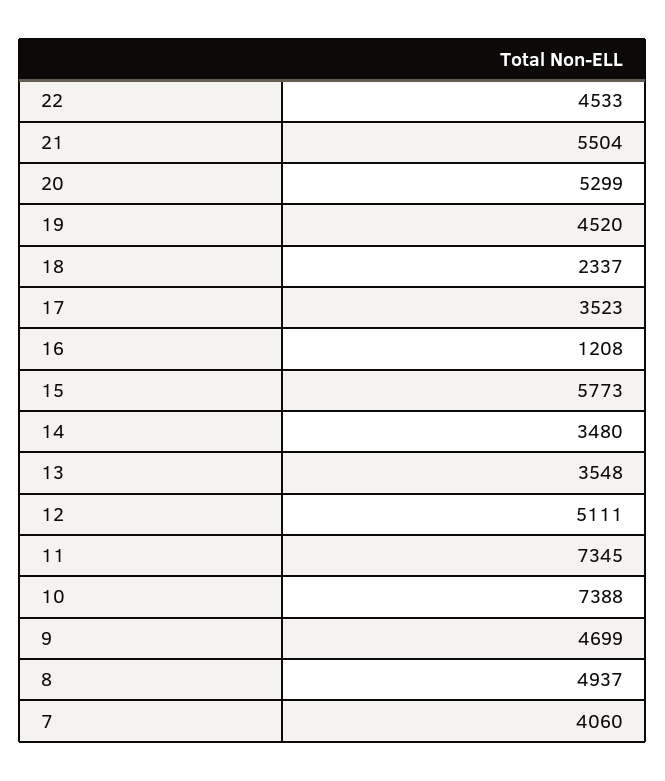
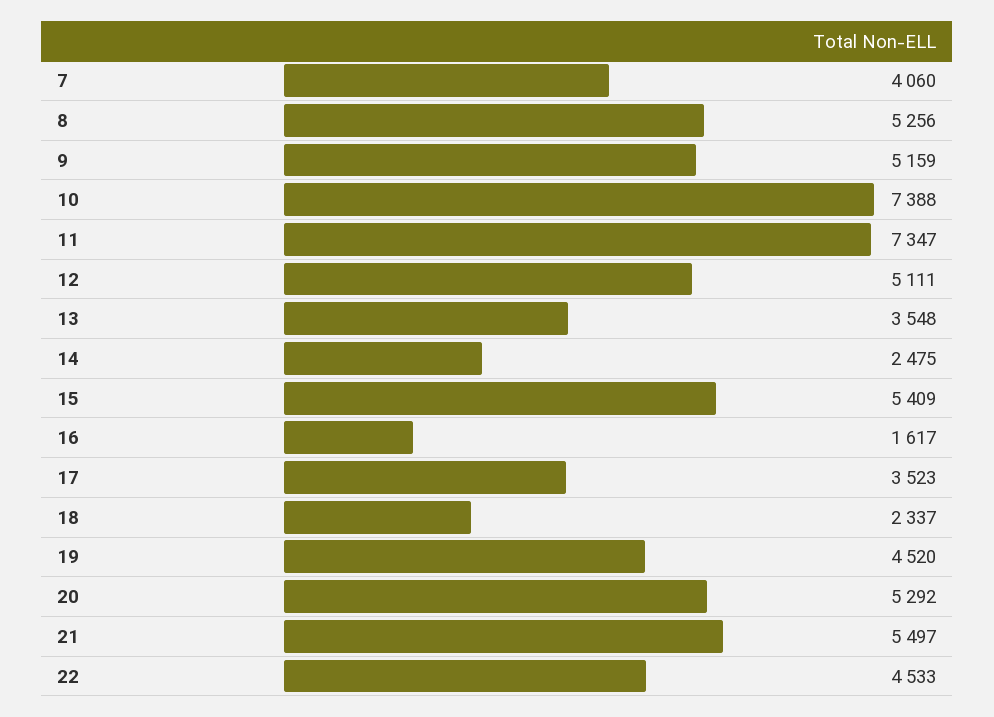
  {
    "22": 4533,
-   "21": 5504,
+   "21": 5497,
-   "20": 5299,
+   "20": 5292,
    "19": 4520,
    "18": 2337,
    "17": 3523,
-   "16": 1208,
+   "16": 1617,
-   "15": 5773,
+   "15": 5409,
-   "14": 3480,
+   "14": 2475,
    "13": 3548,
    "12": 5111,
-   "11": 7345,
+   "11": 7347,
    "10": 7388,
-   "9": 4699,
+   "9": 5159,
-   "8": 4937,
+   "8": 5256,
    "7": 4060
  }

